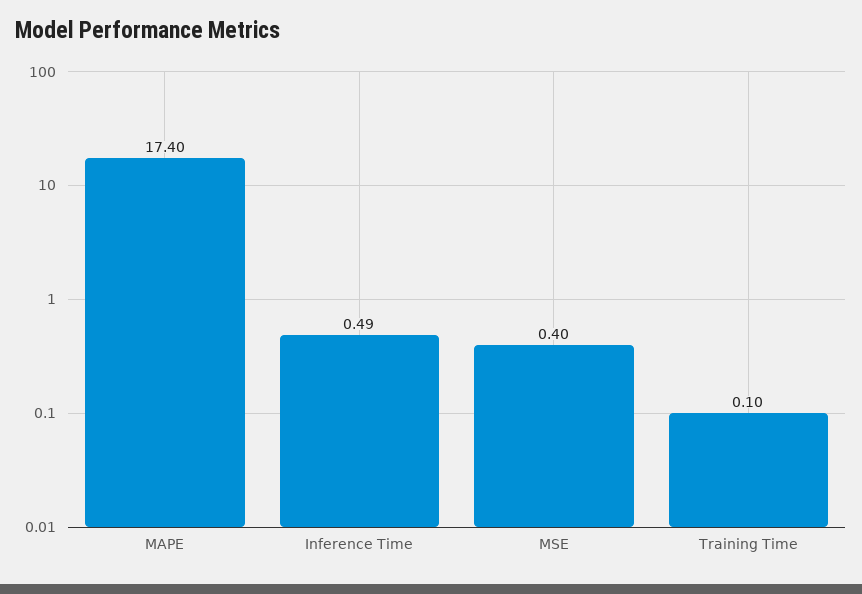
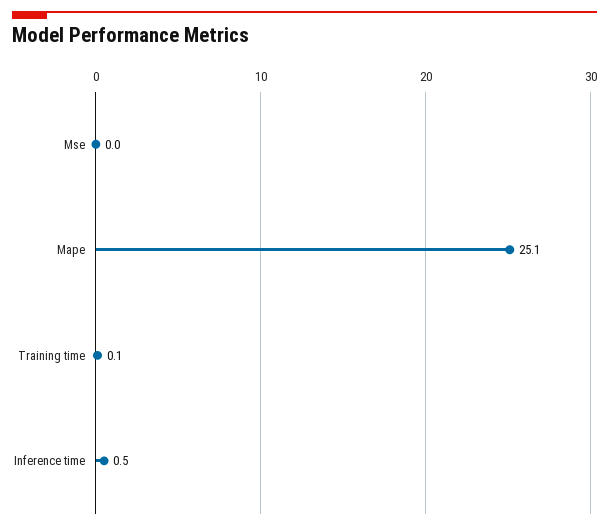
  {
-   "MAPE": 17.4,
+   "MAPE": 25.1,
    "Inference Time": 0.49,
-   "MSE": 0.4,
+   "MSE": 0,
    "Training Time": 0.1
  }

